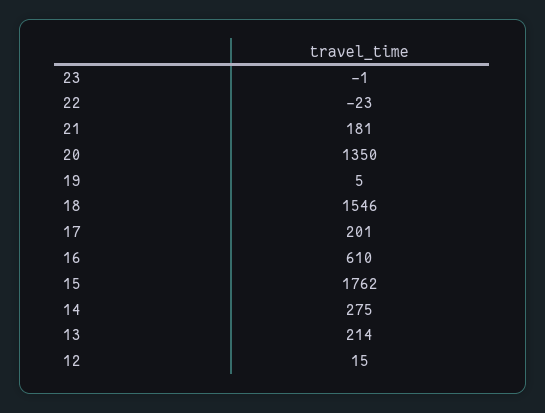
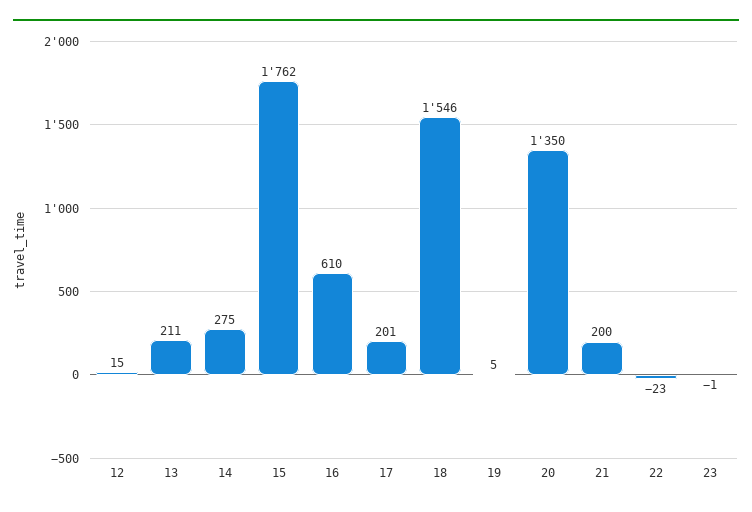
  {
    "23": -1,
    "22": -23,
-   "21": 181,
+   "21": 200,
    "20": 1350,
    "19": 5,
    "18": 1546,
    "17": 201,
    "16": 610,
    "15": 1762,
    "14": 275,
-   "13": 214,
+   "13": 211,
    "12": 15
  }

